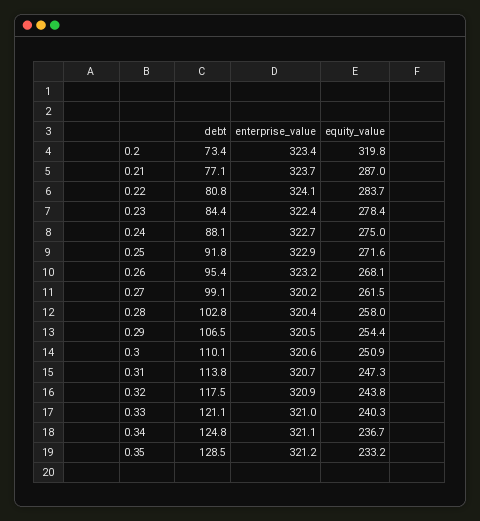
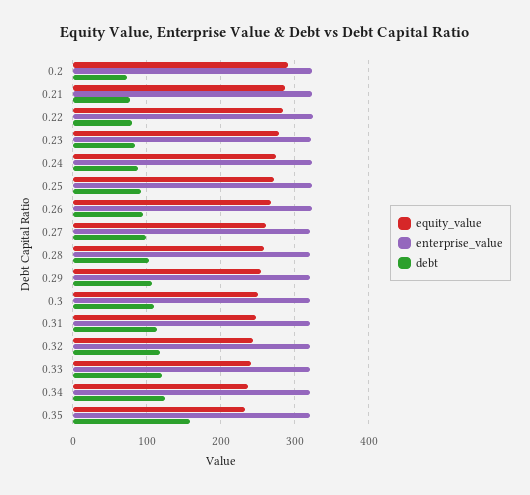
  {
    "debt": {
      "0.2": 73.4,
      "0.21": 77.1,
      "0.22": 80.8,
      "0.23": 84.4,
      "0.24": 88.1,
      "0.25": 91.8,
      "0.26": 95.4,
      "0.27": 99.1,
      "0.28": 102.8,
      "0.29": 106.5,
      "0.3": 110.1,
      "0.31": 113.8,
      "0.32": 117.5,
      "0.33": 121.1,
      "0.34": 124.8,
-     "0.35": 128.5
+     "0.35": 160
    },
    "enterprise_value": {
      "0.2": 323.4,
      "0.21": 323.7,
      "0.22": 324.1,
      "0.23": 322.4,
      "0.24": 322.7,
      "0.25": 322.9,
      "0.26": 323.2,
      "0.27": 320.2,
      "0.28": 320.4,
      "0.29": 320.5,
      "0.3": 320.6,
      "0.31": 320.7,
      "0.32": 320.9,
      "0.33": 321,
      "0.34": 321.1,
      "0.35": 321.2
    },
    "equity_value": {
-     "0.2": 319.8,
+     "0.2": 290,
      "0.21": 287,
      "0.22": 283.7,
      "0.23": 278.4,
      "0.24": 275,
      "0.25": 271.6,
      "0.26": 268.1,
      "0.27": 261.5,
      "0.28": 258,
      "0.29": 254.4,
      "0.3": 250.9,
      "0.31": 247.3,
      "0.32": 243.8,
      "0.33": 240.3,
      "0.34": 236.7,
      "0.35": 233.2
    }
  }

